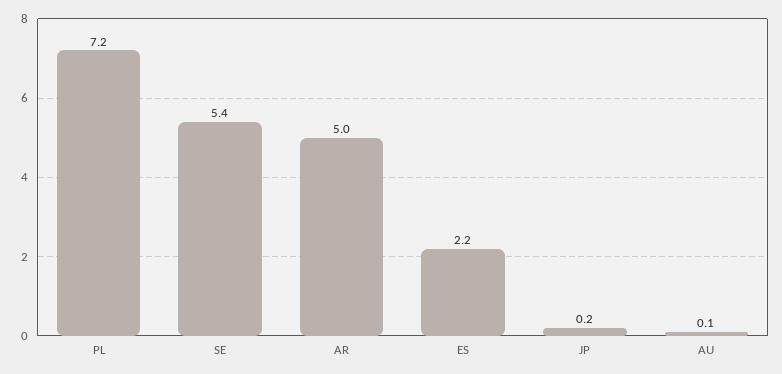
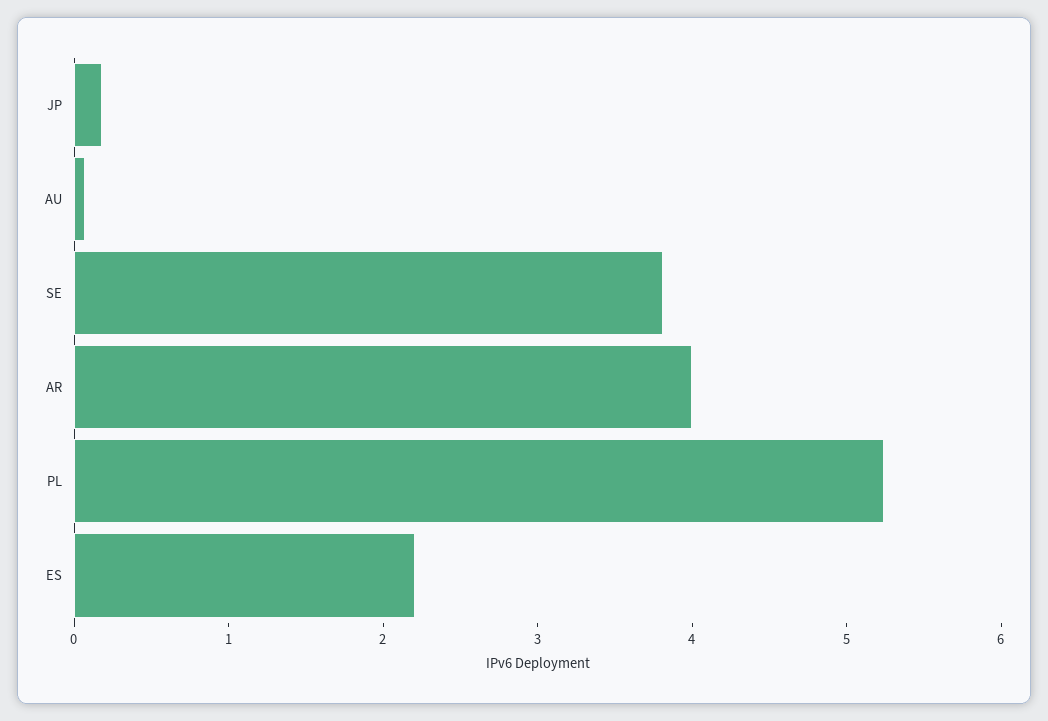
  {
-   "PL": 7.2,
+   "PL": 5.2,
-   "SE": 5.4,
+   "SE": 3.8,
-   "AR": 5,
+   "AR": 4,
    "ES": 2.2,
    "JP": 0.2,
    "AU": 0.1
  }

